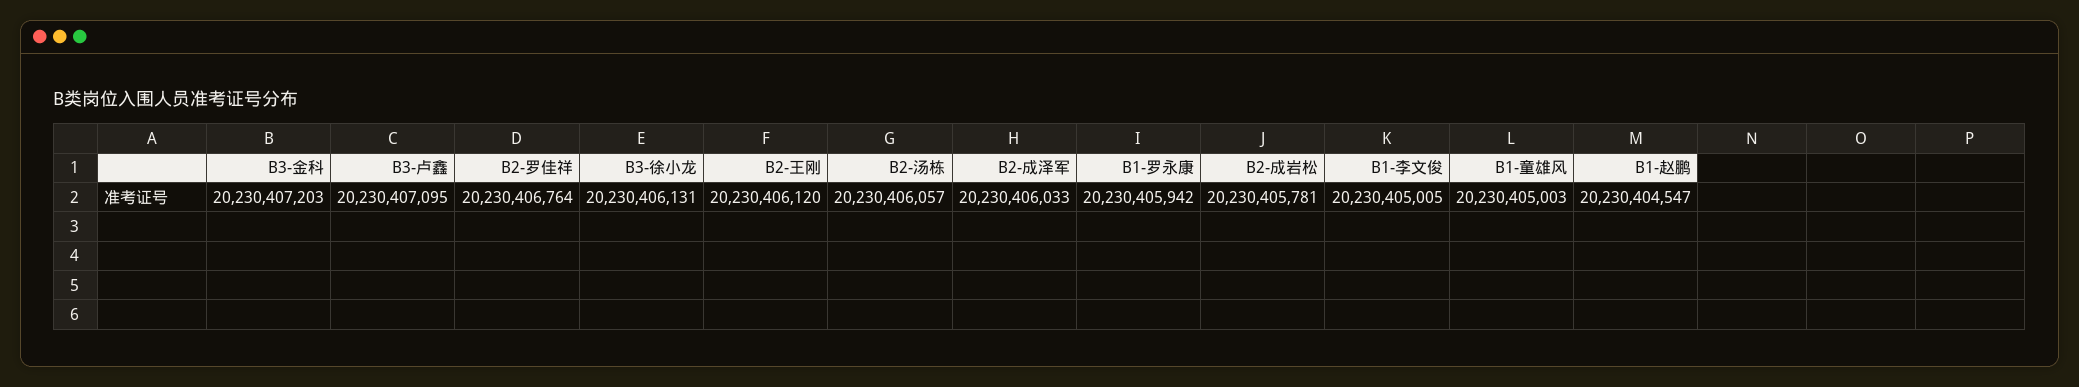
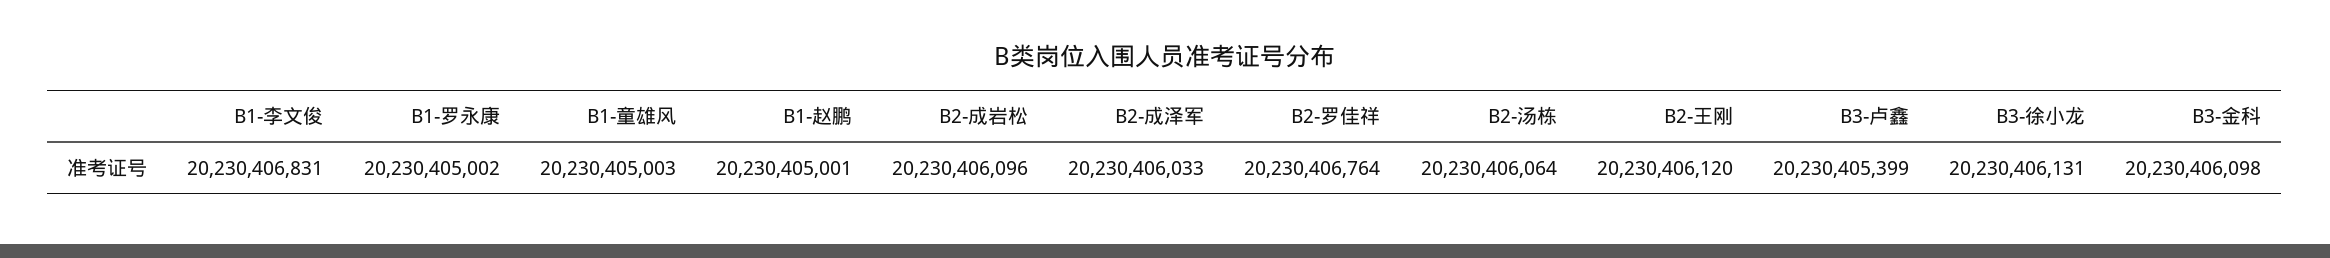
  {
-   "B3-金科": 20230407203,
+   "B3-金科": 20230406098,
-   "B3-卢鑫": 20230407095,
+   "B3-卢鑫": 20230405399,
    "B2-罗佳祥": 20230406764,
    "B3-徐小龙": 20230406131,
    "B2-王刚": 20230406120,
-   "B2-汤栋": 20230406057,
+   "B2-汤栋": 20230406064,
    "B2-成泽军": 20230406033,
-   "B1-罗永康": 20230405942,
+   "B1-罗永康": 20230405002,
-   "B2-成岩松": 20230405781,
+   "B2-成岩松": 20230406096,
-   "B1-李文俊": 20230405005,
+   "B1-李文俊": 20230406831,
    "B1-童雄风": 20230405003,
-   "B1-赵鹏": 20230404547
+   "B1-赵鹏": 20230405001
  }

